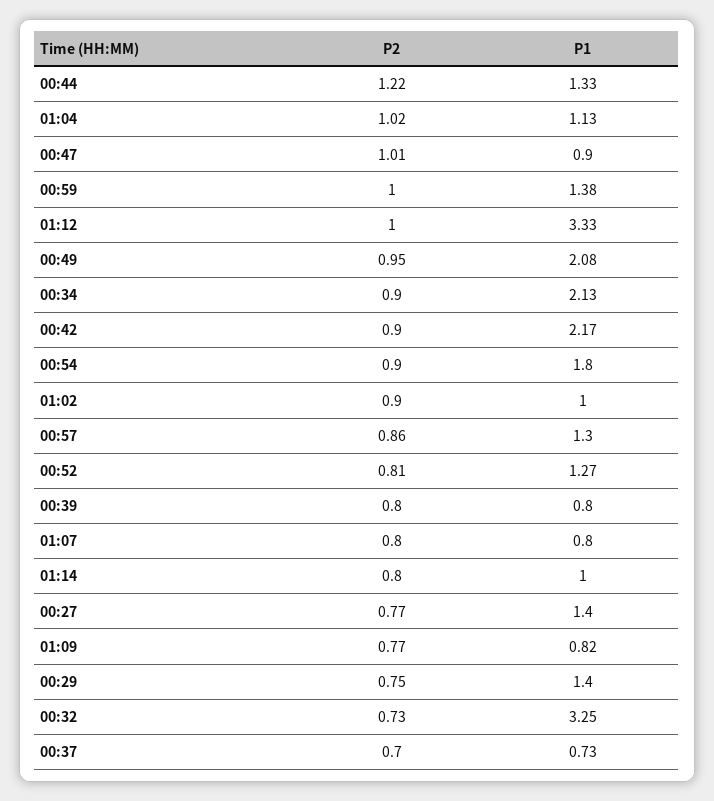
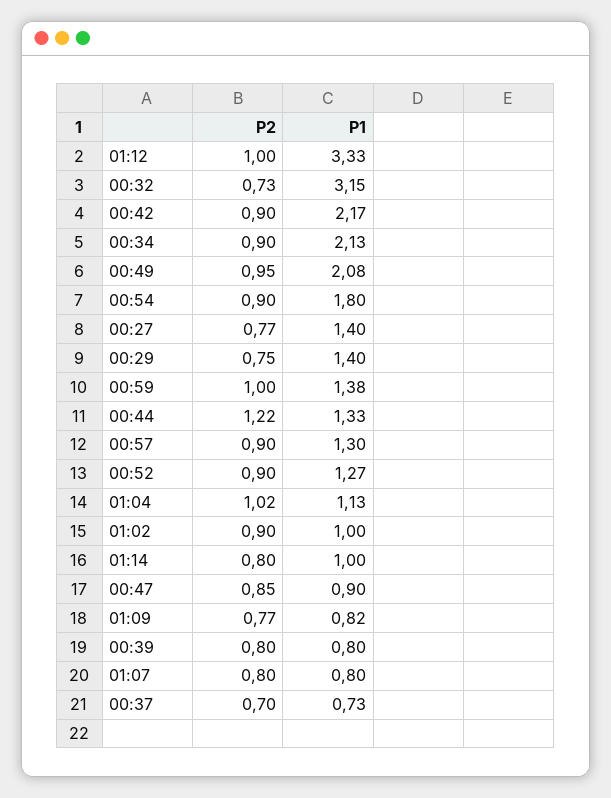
  {
    "P2": {
      "00:44": 1.22,
      "01:04": 1.02,
-     "00:47": 1.01,
+     "00:47": 0.85,
      "00:59": 1,
      "01:12": 1,
      "00:49": 0.95,
      "00:34": 0.9,
      "00:42": 0.9,
      "00:54": 0.9,
      "01:02": 0.9,
-     "00:57": 0.86,
+     "00:57": 0.9,
-     "00:52": 0.81,
+     "00:52": 0.9,
      "00:39": 0.8,
      "01:07": 0.8,
      "01:14": 0.8,
      "00:27": 0.77,
      "01:09": 0.77,
      "00:29": 0.75,
      "00:32": 0.73,
      "00:37": 0.7
    },
    "P1": {
      "00:44": 1.33,
      "01:04": 1.13,
      "00:47": 0.9,
      "00:59": 1.38,
      "01:12": 3.33,
      "00:49": 2.08,
      "00:34": 2.13,
      "00:42": 2.17,
      "00:54": 1.8,
      "01:02": 1,
      "00:57": 1.3,
      "00:52": 1.27,
      "00:39": 0.8,
      "01:07": 0.8,
      "01:14": 1,
      "00:27": 1.4,
      "01:09": 0.82,
      "00:29": 1.4,
-     "00:32": 3.25,
+     "00:32": 3.15,
      "00:37": 0.73
    }
  }

